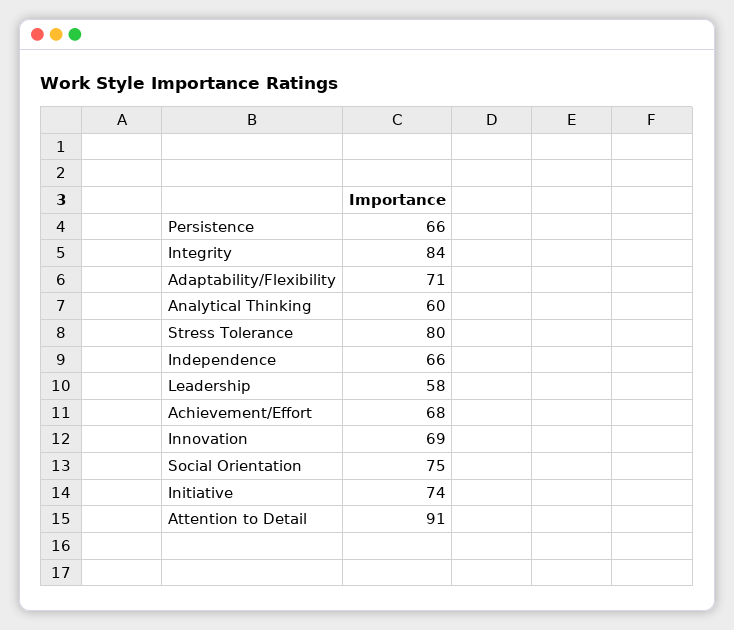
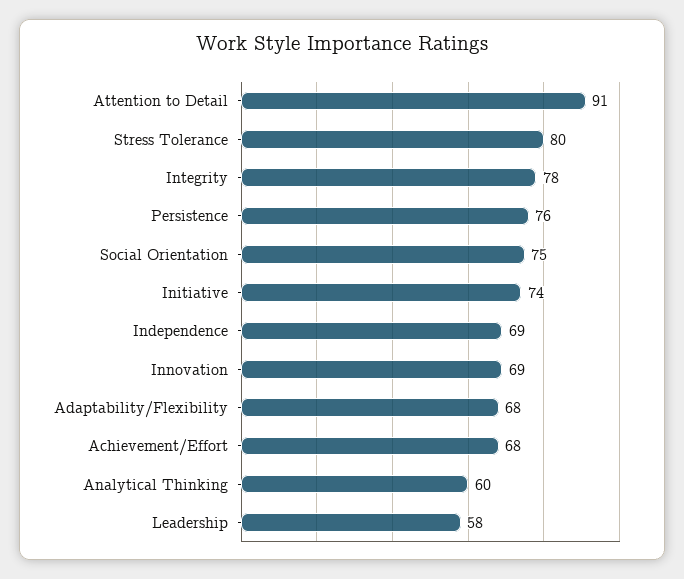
  {
-   "Persistence": 66,
+   "Persistence": 76,
-   "Integrity": 84,
+   "Integrity": 78,
-   "Adaptability/Flexibility": 71,
+   "Adaptability/Flexibility": 68,
    "Analytical Thinking": 60,
    "Stress Tolerance": 80,
-   "Independence": 66,
+   "Independence": 69,
    "Leadership": 58,
    "Achievement/Effort": 68,
    "Innovation": 69,
    "Social Orientation": 75,
    "Initiative": 74,
    "Attention to Detail": 91
  }

